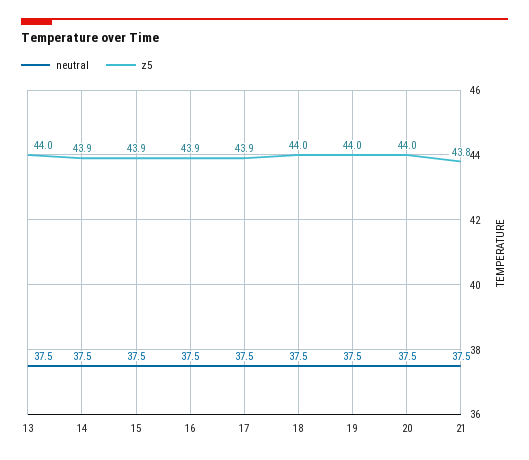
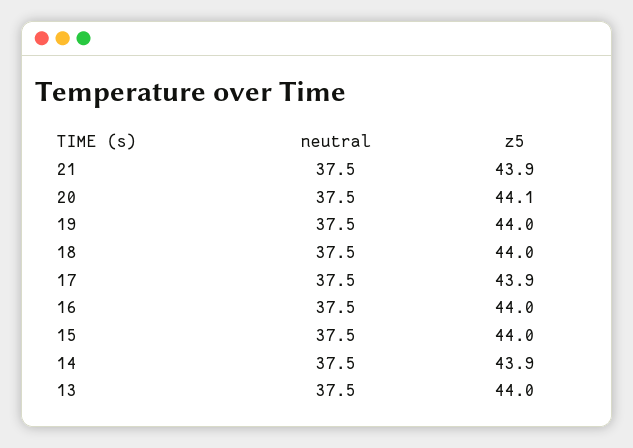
  {
    "neutral": {
      "13": 37.5,
      "14": 37.5,
      "15": 37.5,
      "16": 37.5,
      "17": 37.5,
      "18": 37.5,
      "19": 37.5,
      "20": 37.5,
      "21": 37.5
    },
    "z5": {
      "13": 44,
      "14": 43.9,
-     "15": 43.9,
+     "15": 44,
-     "16": 43.9,
+     "16": 44,
      "17": 43.9,
      "18": 44,
      "19": 44,
-     "20": 44,
+     "20": 44.1,
-     "21": 43.8
+     "21": 43.9
    }
  }

